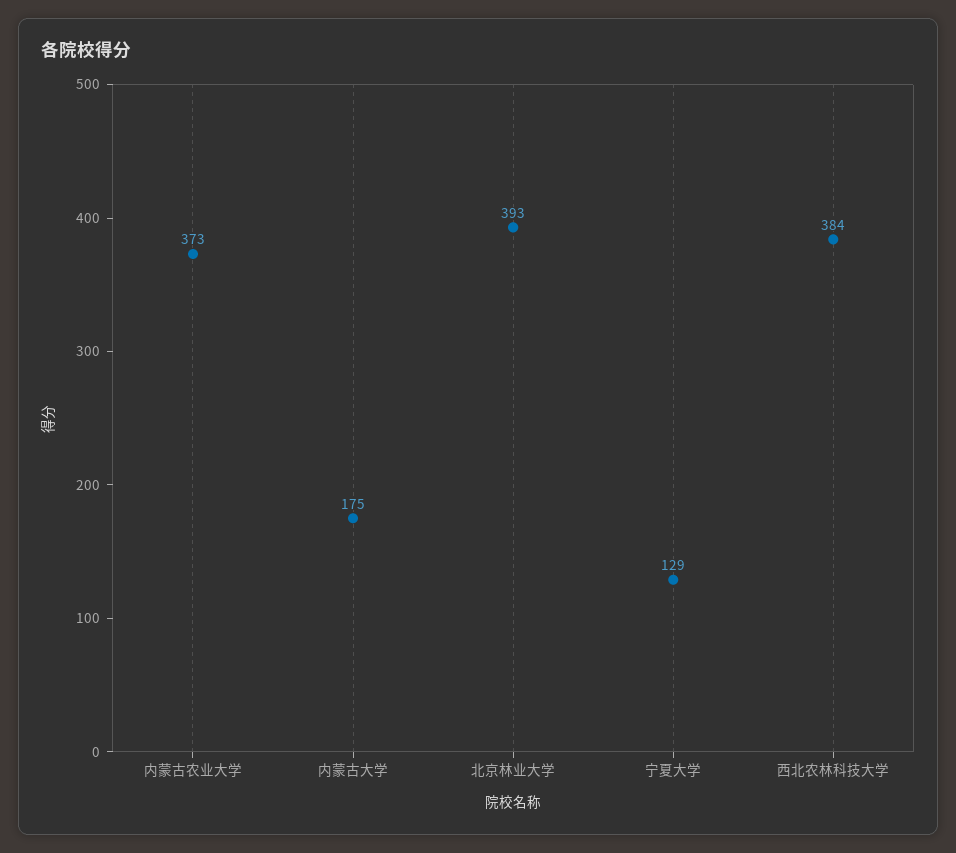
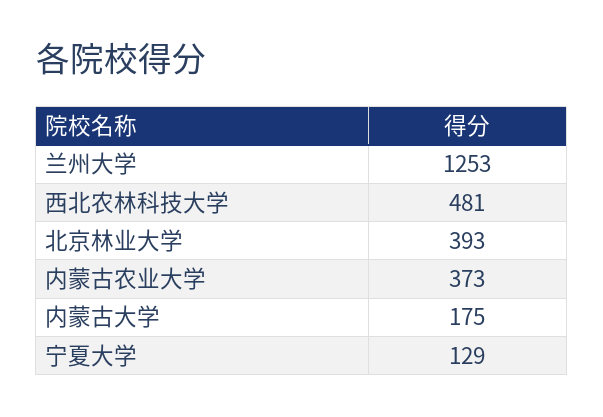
  {
    "内蒙古农业大学": 373,
    "内蒙古大学": 175,
    "北京林业大学": 393,
    "宁夏大学": 129,
-   "西北农林科技大学": 384
+   "西北农林科技大学": 481,
+   "兰州大学": 1253
  }

